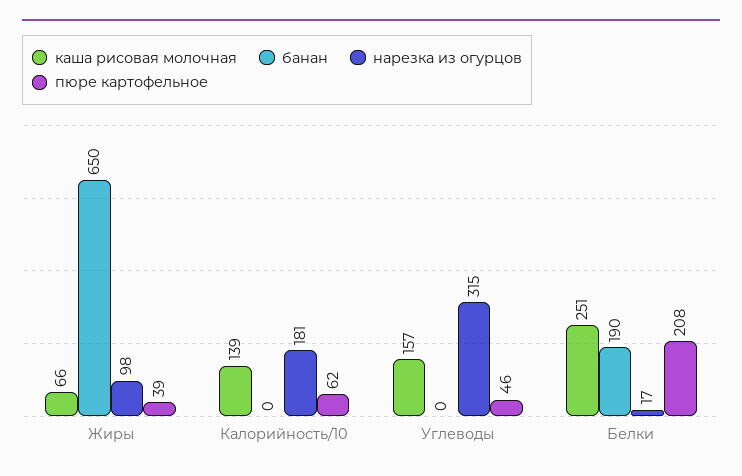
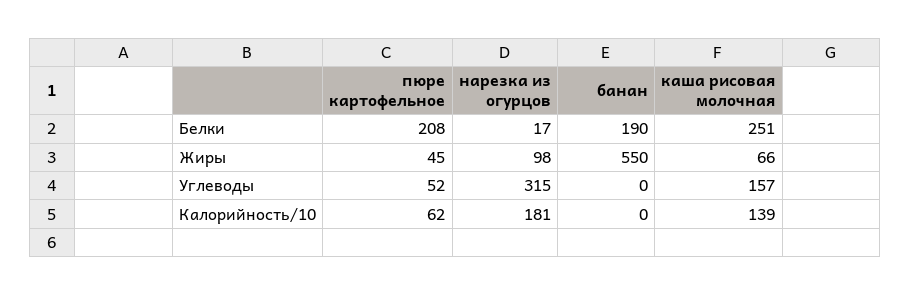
  {
    "каша рисовая молочная": {
      "Жиры": 66,
      "Калорийность/10": 139,
      "Углеводы": 157,
      "Белки": 251
    },
    "банан": {
-     "Жиры": 650,
+     "Жиры": 550,
      "Калорийность/10": 0,
      "Углеводы": 0,
      "Белки": 190
    },
    "нарезка из огурцов": {
      "Жиры": 98,
      "Калорийность/10": 181,
      "Углеводы": 315,
      "Белки": 17
    },
    "пюре картофельное": {
-     "Жиры": 39,
+     "Жиры": 45,
      "Калорийность/10": 62,
-     "Углеводы": 46,
+     "Углеводы": 52,
      "Белки": 208
    }
  }

